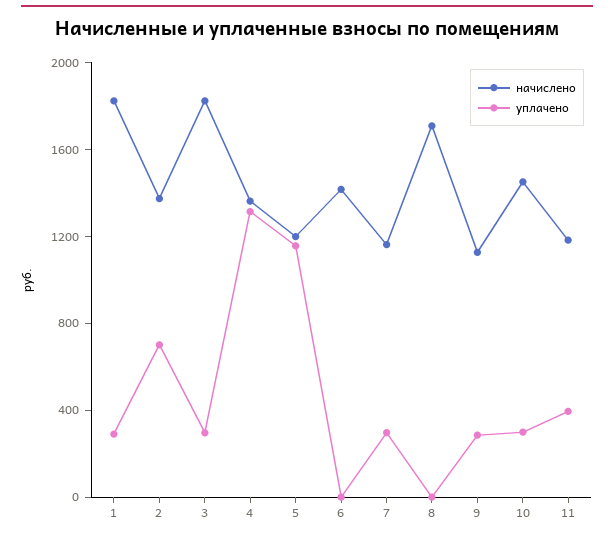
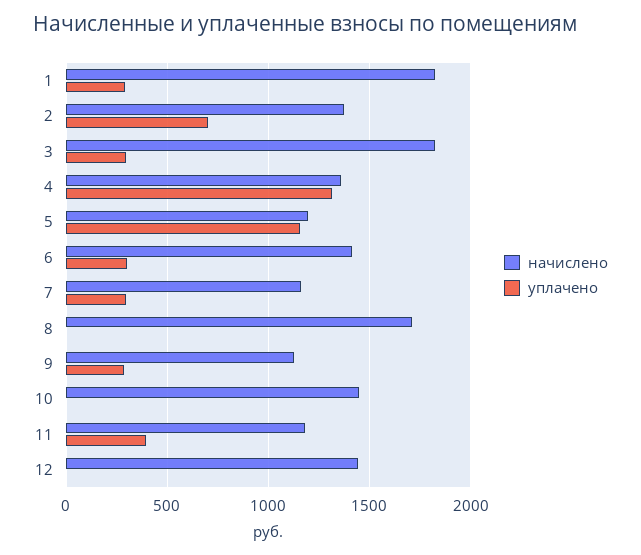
  {
    "начислено": {
      "1": 1800,
      "2": 1350,
      "3": 1800,
      "4": 1350,
      "5": 1200,
      "6": 1400,
      "7": 1150,
      "8": 1700,
      "9": 1150,
      "10": 1450,
-     "11": 1200
+     "11": 1200,
+     "12": 1450
    },
    "уплачено": {
      "1": 300,
      "2": 700,
      "3": 300,
      "4": 1300,
      "5": 1150,
-     "6": 0,
+     "6": 300,
      "7": 300,
      "8": 0,
      "9": 300,
-     "10": 300,
+     "10": 0,
-     "11": 400
+     "11": 400,
+     "12": 0
    }
  }

